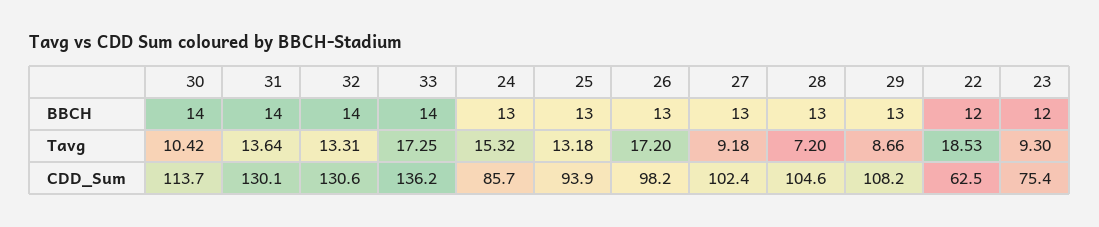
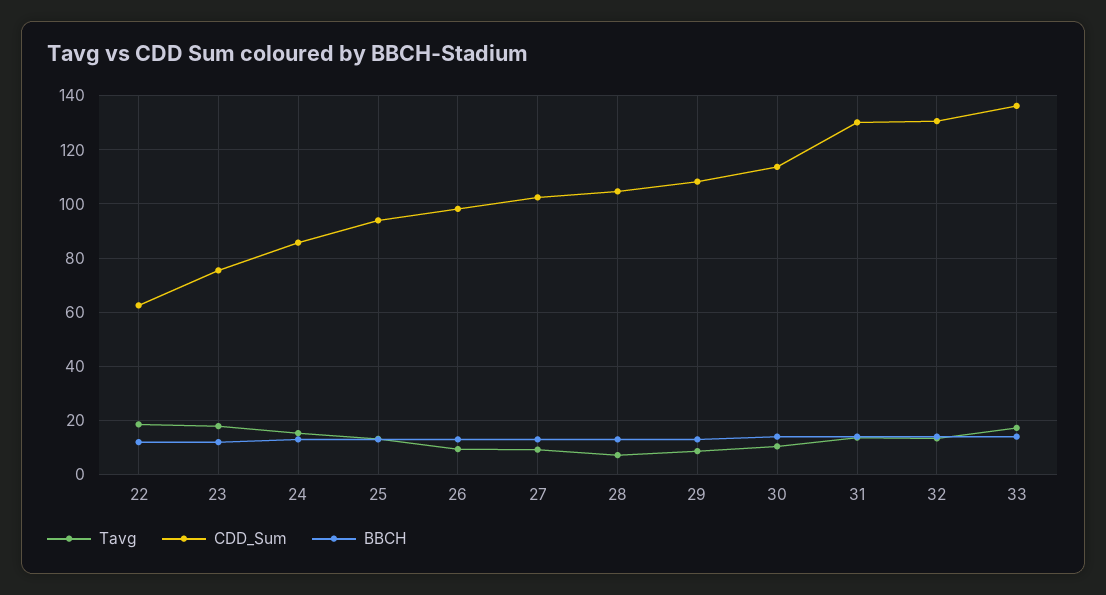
  {
    "BBCH": {
      "30": 14,
      "31": 14,
      "32": 14,
      "33": 14,
      "24": 13,
      "25": 13,
      "26": 13,
      "27": 13,
      "28": 13,
      "29": 13,
      "22": 12,
      "23": 12
    },
    "Tavg": {
      "30": 10.42,
      "31": 13.64,
      "32": 13.31,
      "33": 17.25,
      "24": 15.32,
      "25": 13.18,
-     "26": 17.2,
+     "26": 10,
      "27": 9.18,
      "28": 7.2,
      "29": 8.66,
      "22": 18.53,
-     "23": 9.3
+     "23": 17.5
    },
    "CDD_Sum": {
      "30": 113.7,
      "31": 130.1,
      "32": 130.6,
      "33": 136.2,
      "24": 85.7,
      "25": 93.9,
      "26": 98.2,
      "27": 102.4,
      "28": 104.6,
      "29": 108.2,
      "22": 62.5,
      "23": 75.4
    }
  }

